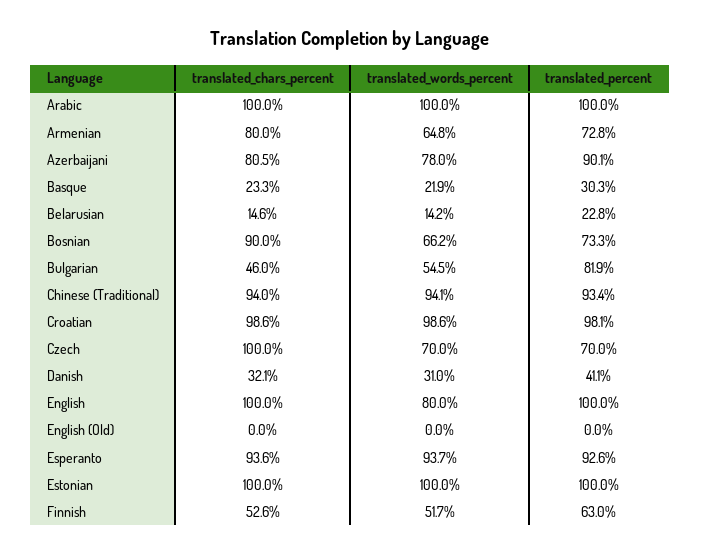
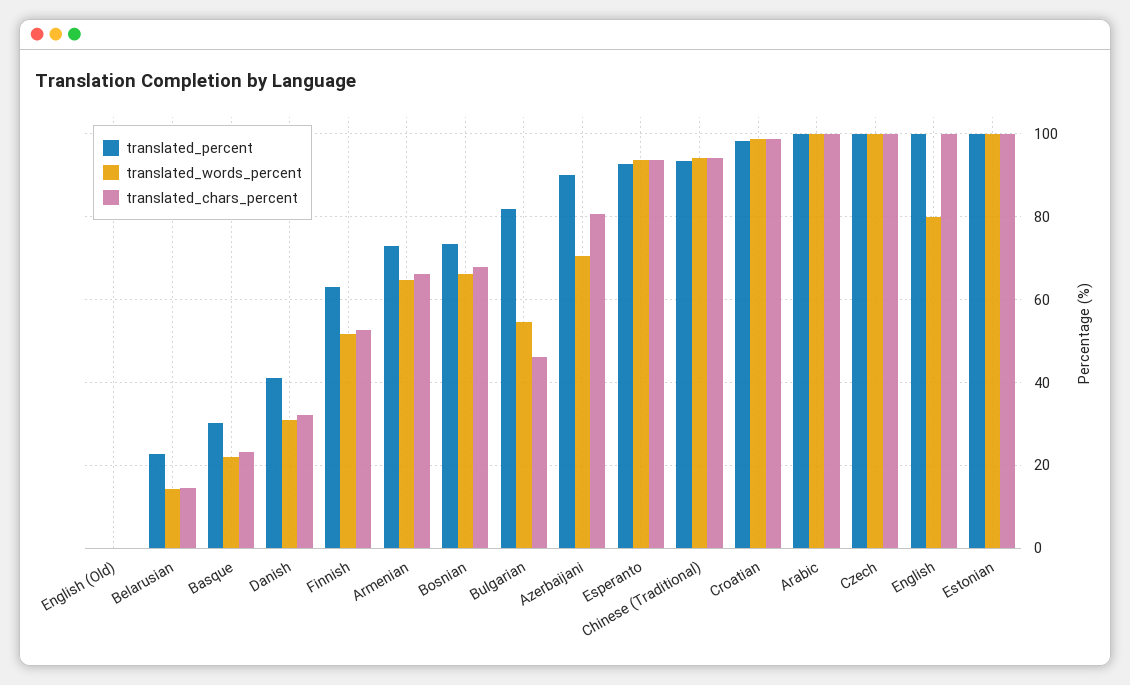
  {
    "translated_chars_percent": {
      "Arabic": 100,
-     "Armenian": 80,
+     "Armenian": 66,
      "Azerbaijani": 80.5,
      "Basque": 23.3,
      "Belarusian": 14.6,
-     "Bosnian": 90,
+     "Bosnian": 68,
      "Bulgarian": 46,
      "Chinese (Traditional)": 94,
      "Croatian": 98.6,
      "Czech": 100,
      "Danish": 32.1,
      "English": 100,
      "English (Old)": 0,
      "Esperanto": 93.6,
      "Estonian": 100,
      "Finnish": 52.6
    },
    "translated_words_percent": {
      "Arabic": 100,
      "Armenian": 64.8,
-     "Azerbaijani": 78,
+     "Azerbaijani": 70,
      "Basque": 21.9,
      "Belarusian": 14.2,
      "Bosnian": 66.2,
      "Bulgarian": 54.5,
      "Chinese (Traditional)": 94.1,
      "Croatian": 98.6,
-     "Czech": 70,
+     "Czech": 100,
      "Danish": 31,
      "English": 80,
      "English (Old)": 0,
      "Esperanto": 93.7,
      "Estonian": 100,
      "Finnish": 51.7
    },
    "translated_percent": {
      "Arabic": 100,
      "Armenian": 72.8,
      "Azerbaijani": 90.1,
      "Basque": 30.3,
      "Belarusian": 22.8,
      "Bosnian": 73.3,
      "Bulgarian": 81.9,
      "Chinese (Traditional)": 93.4,
      "Croatian": 98.1,
-     "Czech": 70,
+     "Czech": 100,
      "Danish": 41.1,
      "English": 100,
      "English (Old)": 0,
      "Esperanto": 92.6,
      "Estonian": 100,
      "Finnish": 63
    }
  }

